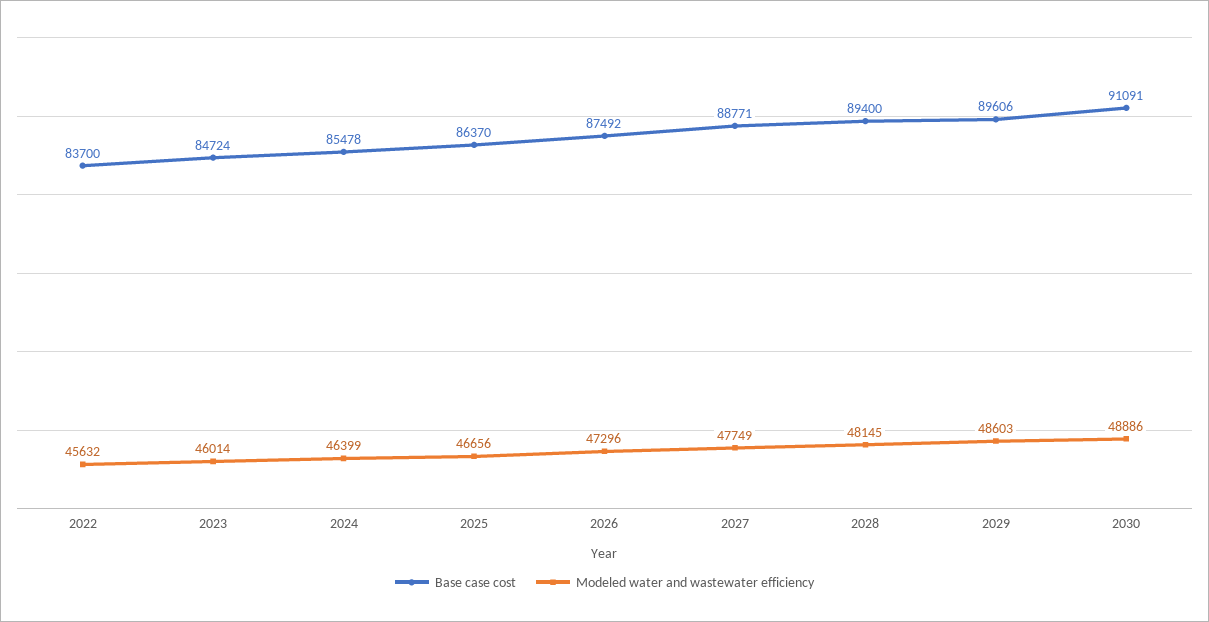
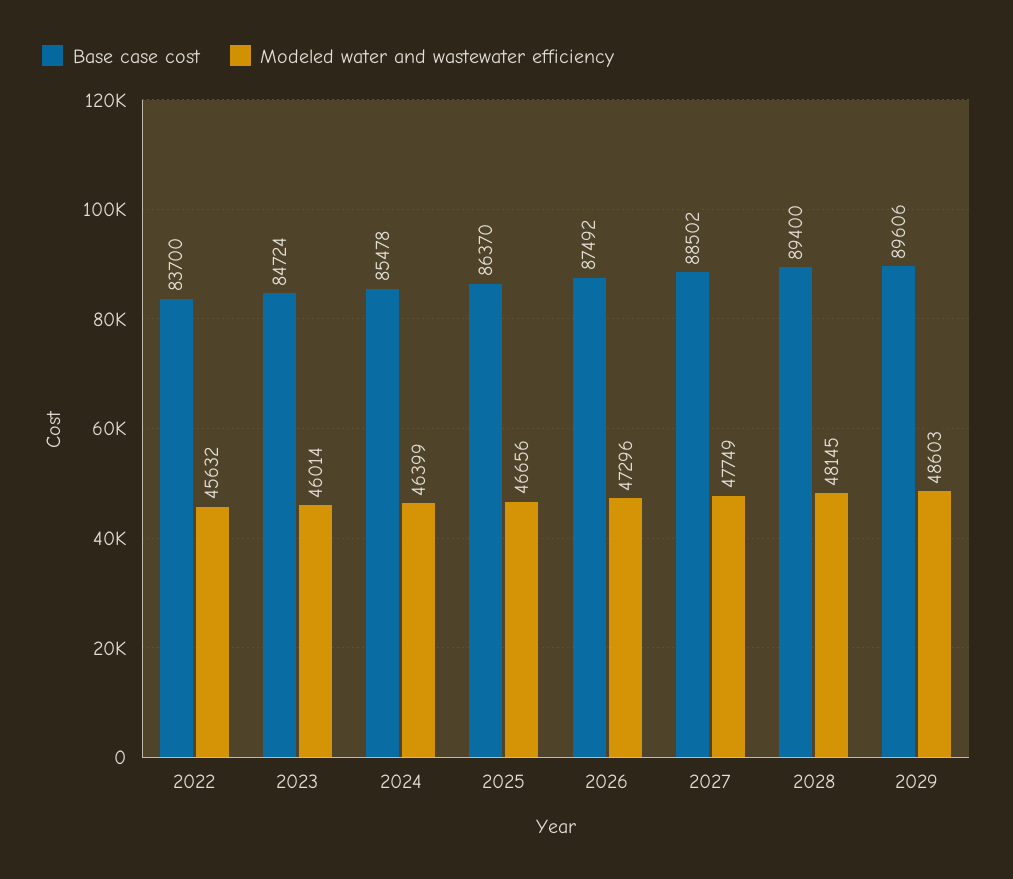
  {
    "Base case cost": {
      "2022": 83700,
      "2023": 84724,
      "2024": 85478,
      "2025": 86370,
      "2026": 87492,
-     "2027": 88771,
+     "2027": 88502,
      "2028": 89400,
-     "2029": 89606,
+     "2029": 89606
-     "2030": 91091
    },
    "Modeled water and wastewater efficiency": {
      "2022": 45632,
      "2023": 46014,
      "2024": 46399,
      "2025": 46656,
      "2026": 47296,
      "2027": 47749,
      "2028": 48145,
-     "2029": 48603,
+     "2029": 48603
-     "2030": 48886
    }
  }

